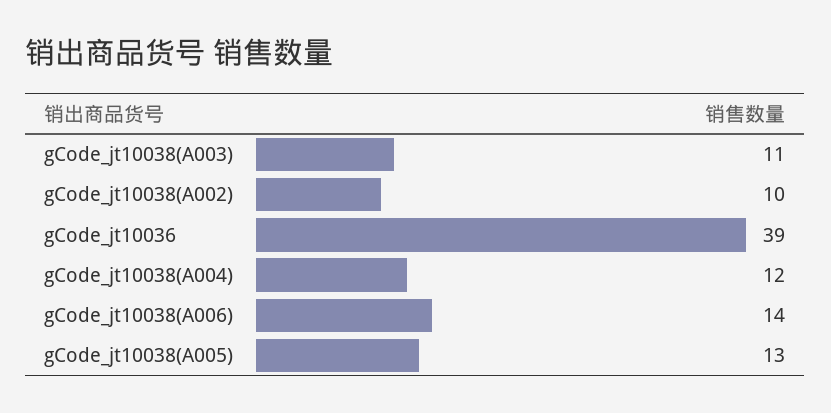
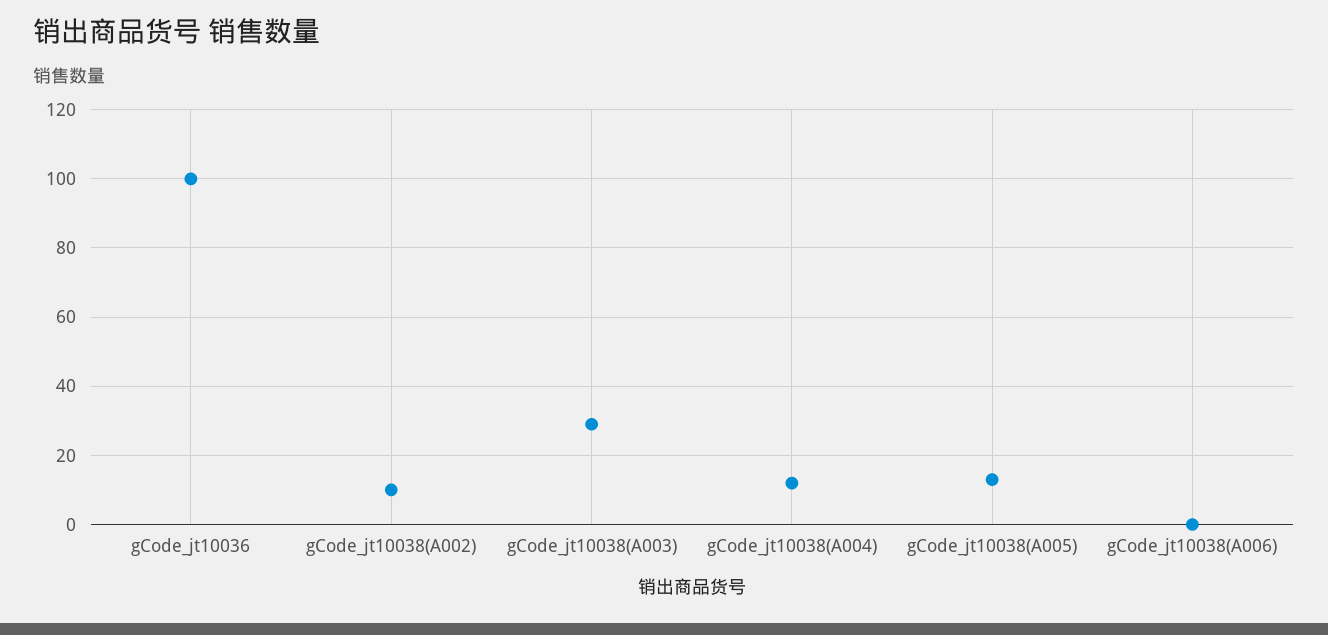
  {
-   "gCode_jt10038(A003)": 11,
+   "gCode_jt10038(A003)": 30,
    "gCode_jt10038(A002)": 10,
-   "gCode_jt10036": 39,
+   "gCode_jt10036": 100,
    "gCode_jt10038(A004)": 12,
-   "gCode_jt10038(A006)": 14,
+   "gCode_jt10038(A006)": 0,
    "gCode_jt10038(A005)": 13
  }

